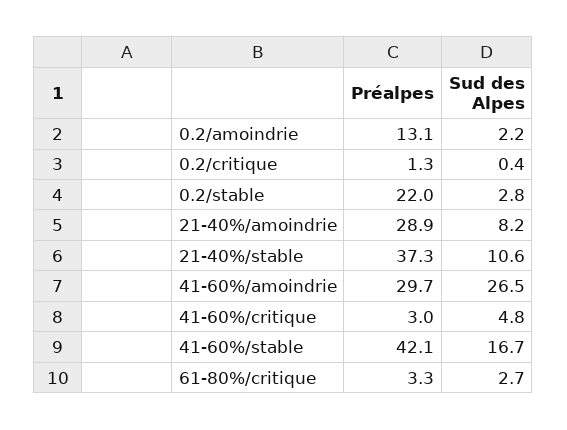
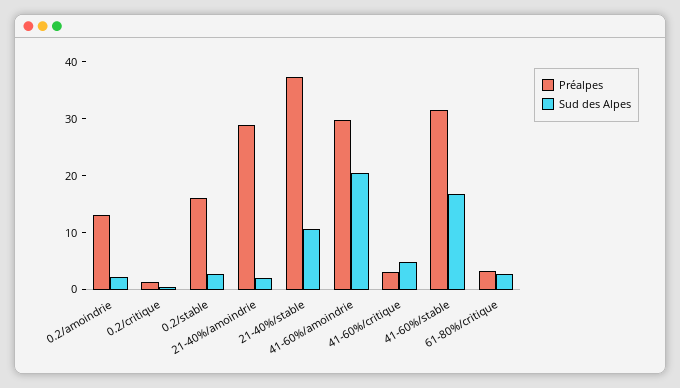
  {
    "Préalpes": {
      "0.2/amoindrie": 13.1,
      "0.2/critique": 1.3,
-     "0.2/stable": 22,
+     "0.2/stable": 16,
      "21-40%/amoindrie": 28.9,
      "21-40%/stable": 37.3,
      "41-60%/amoindrie": 29.7,
      "41-60%/critique": 3,
-     "41-60%/stable": 42.1,
+     "41-60%/stable": 32,
      "61-80%/critique": 3.3
    },
    "Sud des Alpes": {
      "0.2/amoindrie": 2.2,
      "0.2/critique": 0.4,
      "0.2/stable": 2.8,
-     "21-40%/amoindrie": 8.2,
+     "21-40%/amoindrie": 2,
      "21-40%/stable": 10.6,
-     "41-60%/amoindrie": 26.5,
+     "41-60%/amoindrie": 20,
      "41-60%/critique": 4.8,
      "41-60%/stable": 16.7,
      "61-80%/critique": 2.7
    }
  }

